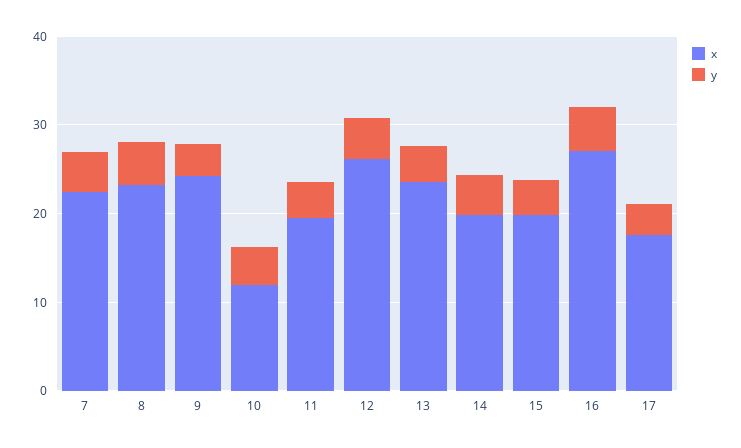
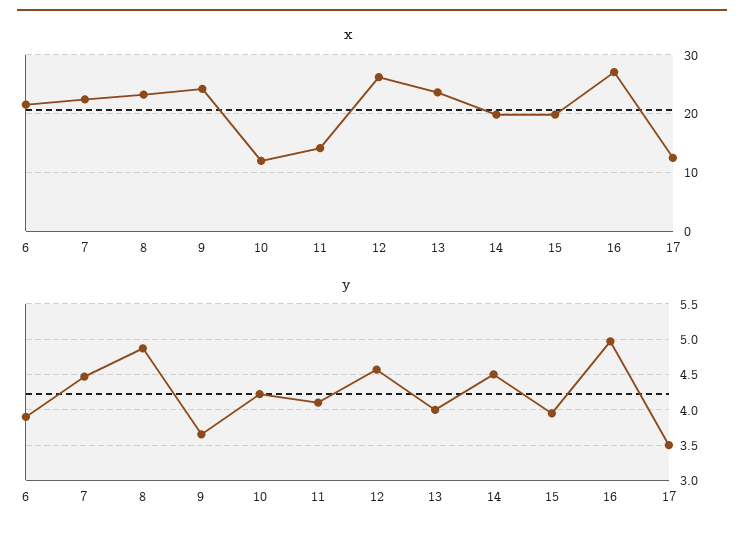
  {
    "x": {
      "7": 22,
      "8": 24,
      "9": 24,
      "10": 12,
-     "11": 20,
+     "11": 14,
      "12": 26,
      "13": 24,
      "14": 20,
      "15": 20,
      "16": 28,
-     "17": 18
+     "17": 12,
+     "6": 22
    },
    "y": {
      "7": 4.5,
      "8": 4.9,
      "9": 3.7,
      "10": 4.2,
      "11": 4.1,
      "12": 4.6,
      "13": 4,
      "14": 4.5,
      "15": 4,
      "16": 5,
-     "17": 3.5
+     "17": 3.5,
+     "6": 3.9
    }
  }

